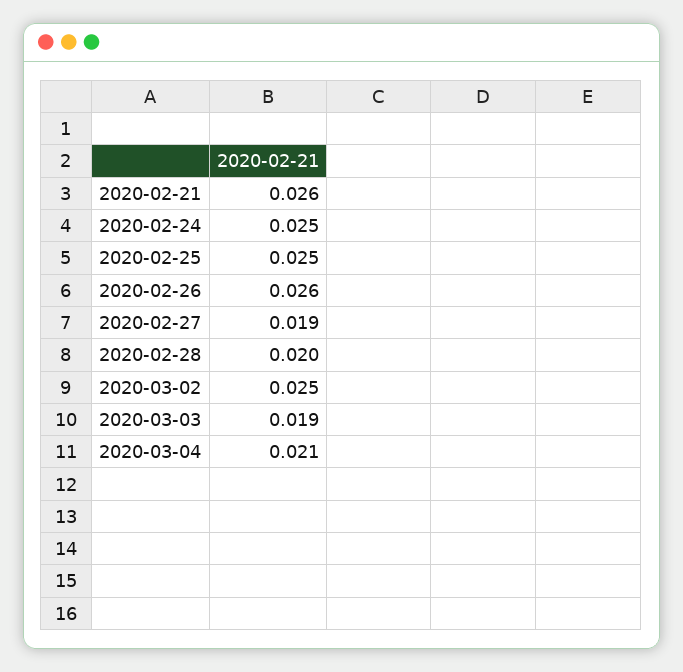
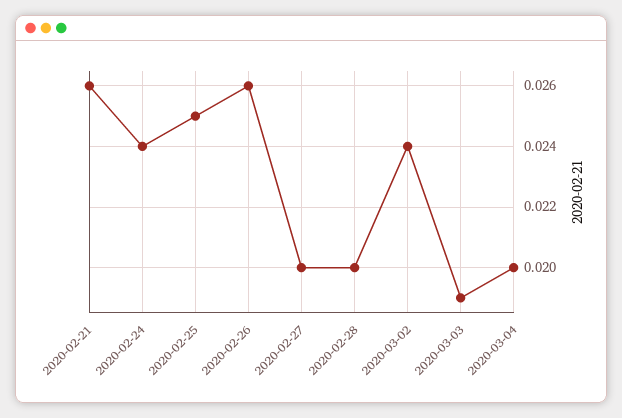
  {
    "2020-02-21": 0.026,
-   "2020-02-24": 0.025,
+   "2020-02-24": 0.024,
    "2020-02-25": 0.025,
    "2020-02-26": 0.026,
-   "2020-02-27": 0.019,
+   "2020-02-27": 0.02,
    "2020-02-28": 0.02,
-   "2020-03-02": 0.025,
+   "2020-03-02": 0.024,
    "2020-03-03": 0.019,
-   "2020-03-04": 0.021
+   "2020-03-04": 0.02
  }

